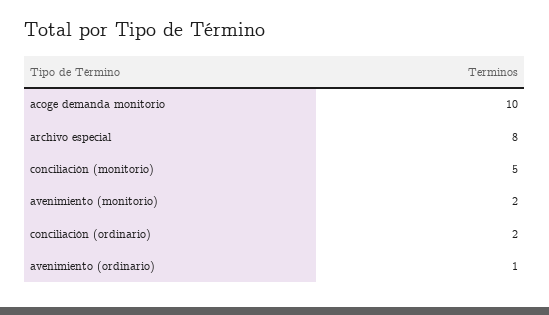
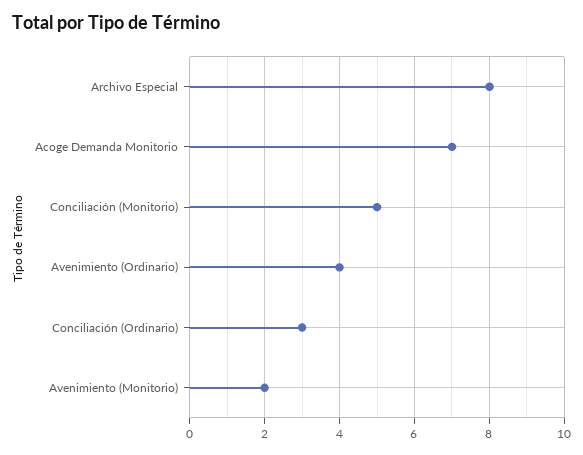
  {
-   "acoge demanda monitorio": 10,
+   "acoge demanda monitorio": 7,
    "archivo especial": 8,
    "conciliación (monitorio)": 5,
    "avenimiento (monitorio)": 2,
-   "conciliación (ordinario)": 2,
+   "conciliación (ordinario)": 3,
-   "avenimiento (ordinario)": 1
+   "avenimiento (ordinario)": 4
  }

